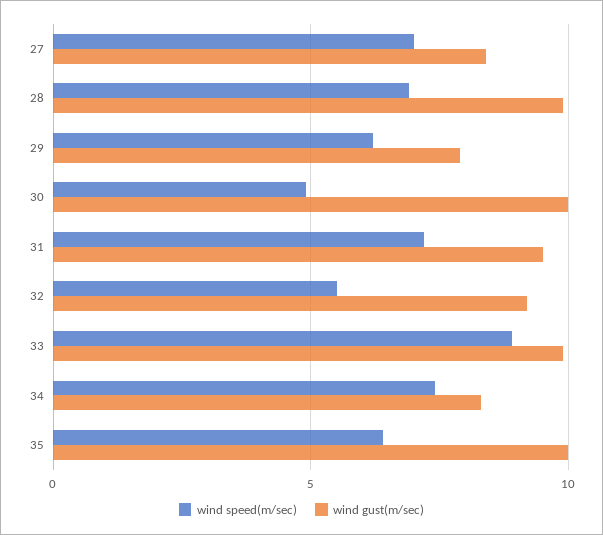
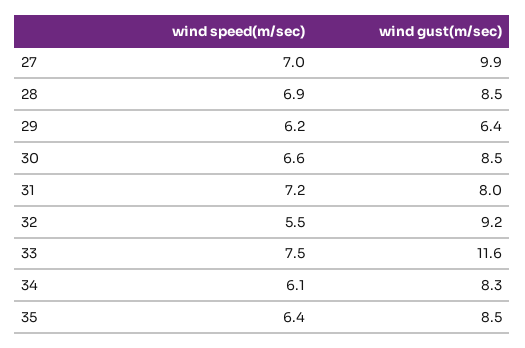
  {
    "wind speed(m/sec)": {
      "27": 7,
      "28": 6.9,
      "29": 6.2,
-     "30": 5,
+     "30": 6.6,
      "31": 7.2,
      "32": 5.5,
-     "33": 9,
+     "33": 7.5,
-     "34": 7.5,
+     "34": 6.1,
      "35": 6.4
    },
    "wind gust(m/sec)": {
-     "27": 8.5,
+     "27": 9.9,
-     "28": 10,
+     "28": 8.5,
-     "29": 8,
+     "29": 6.4,
-     "30": 10,
+     "30": 8.5,
-     "31": 9.5,
+     "31": 8,
      "32": 9.2,
-     "33": 10,
+     "33": 11.6,
      "34": 8.3,
-     "35": 10
+     "35": 8.5
    }
  }

